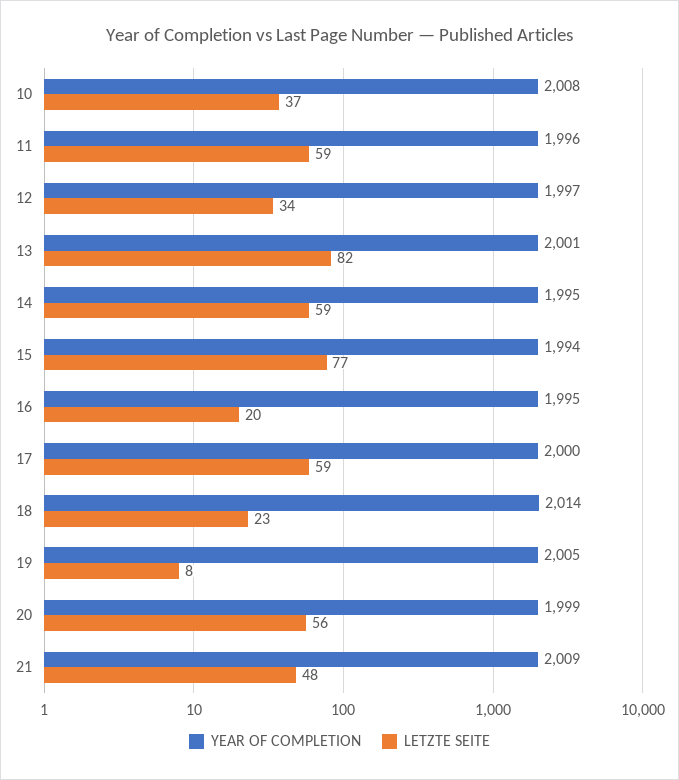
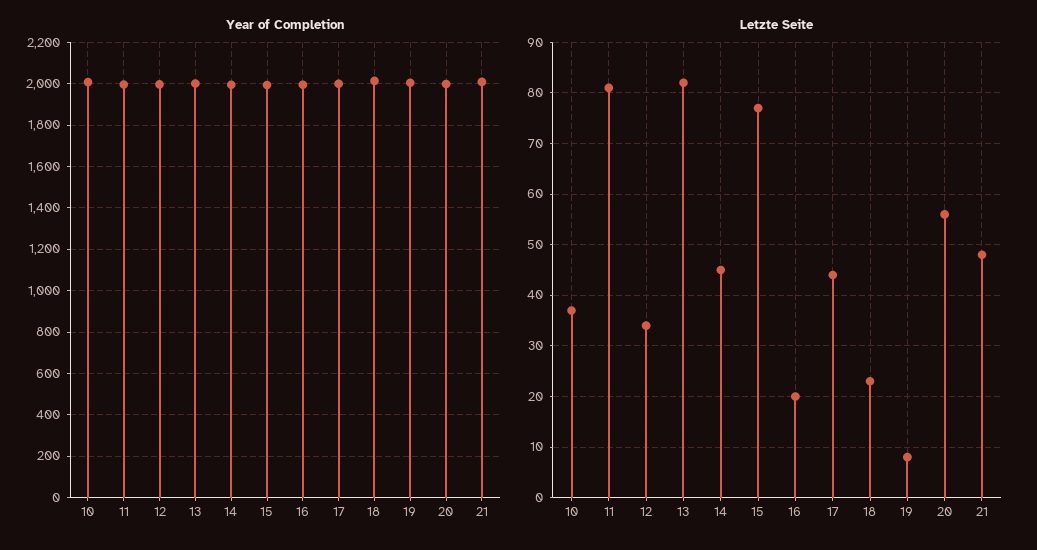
  {
    "YEAR OF COMPLETION": {
      "10": 2008,
      "11": 1996,
      "12": 1997,
      "13": 2001,
      "14": 1995,
      "15": 1994,
      "16": 1995,
      "17": 2000,
      "18": 2014,
      "19": 2005,
      "20": 1999,
      "21": 2009
    },
    "LETZTE SEITE": {
      "10": 37,
-     "11": 59,
+     "11": 80,
      "12": 34,
      "13": 82,
-     "14": 59,
+     "14": 45,
      "15": 77,
      "16": 20,
-     "17": 59,
+     "17": 45,
      "18": 23,
      "19": 8,
      "20": 56,
      "21": 48
    }
  }

